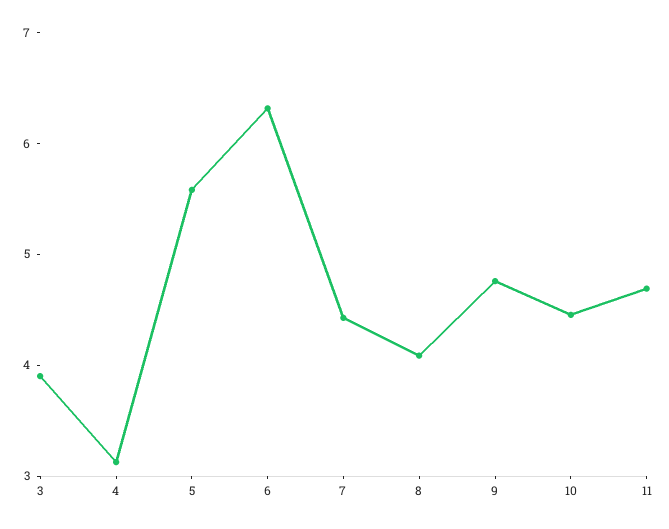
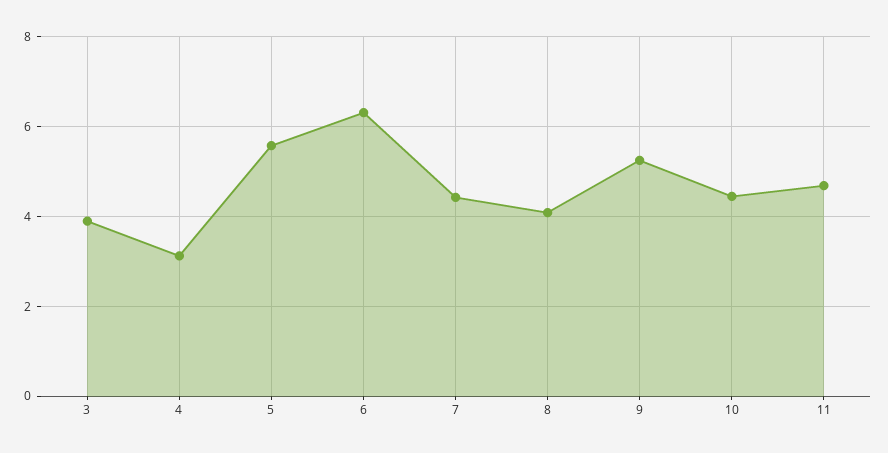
  {
    "3": 4,
    "4": 3.2,
    "5": 5.6,
    "6": 6.4,
    "7": 4.4,
    "8": 4,
-   "9": 4.8,
+   "9": 5.2,
    "10": 4.4,
    "11": 4.6
  }

